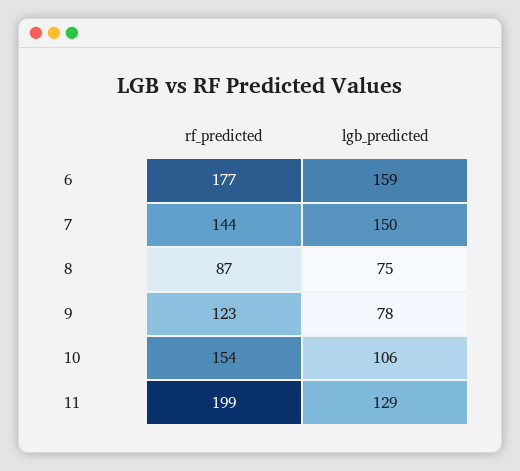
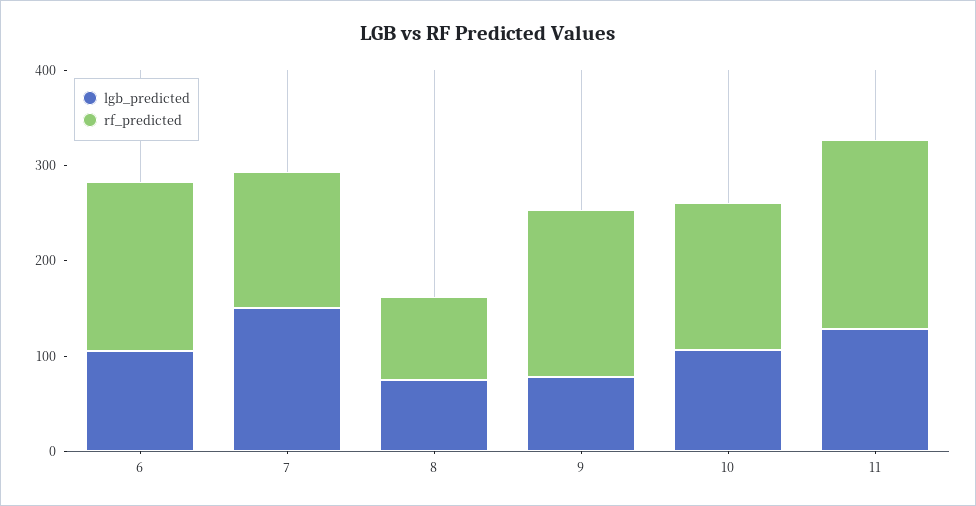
  {
    "rf_predicted": {
      "6": 177,
      "7": 144,
      "8": 87,
-     "9": 123,
+     "9": 180,
      "10": 154,
      "11": 199
    },
    "lgb_predicted": {
-     "6": 159,
+     "6": 100,
      "7": 150,
      "8": 75,
      "9": 78,
      "10": 106,
      "11": 129
    }
  }

